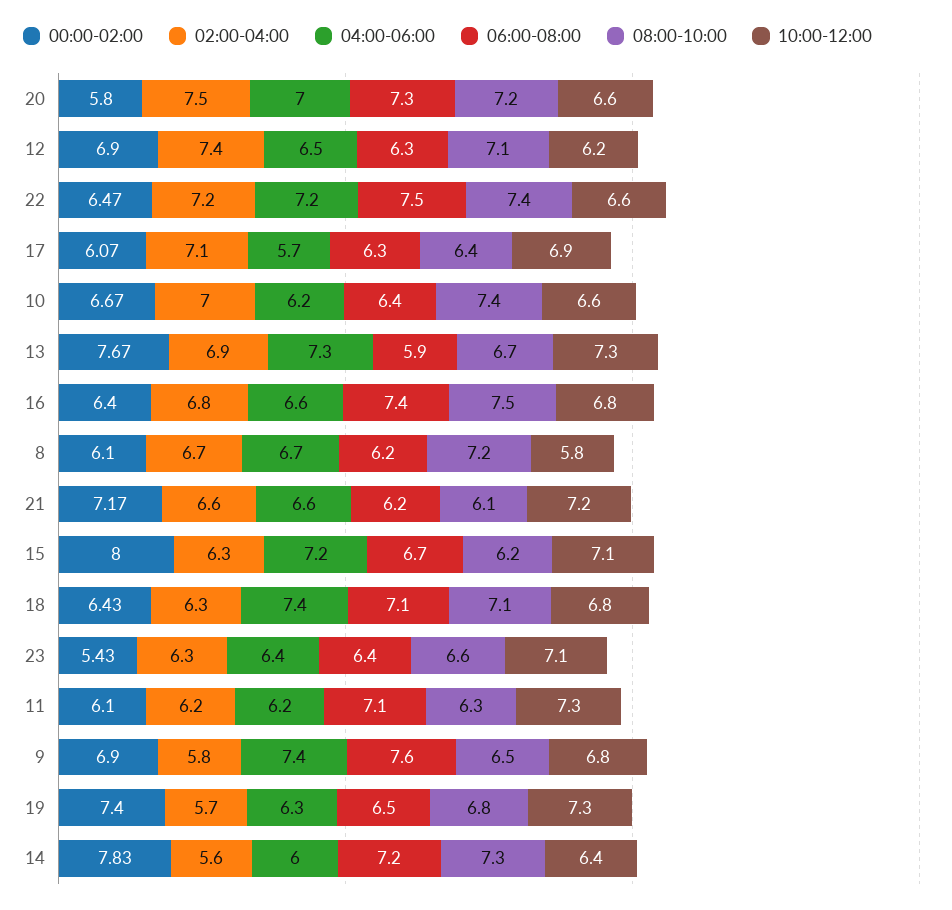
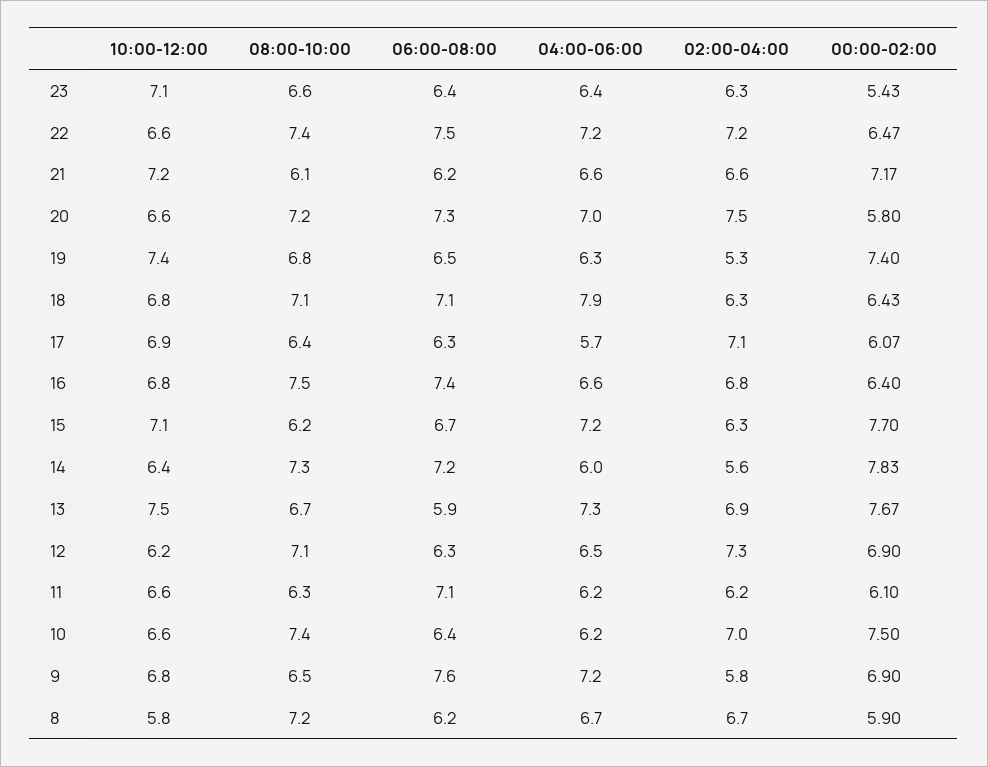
  {
    "00:00-02:00": {
      "20": 5.8,
      "12": 6.9,
      "22": 6.47,
      "17": 6.07,
-     "10": 6.67,
+     "10": 7.5,
      "13": 7.67,
      "16": 6.4,
-     "8": 6.1,
+     "8": 5.9,
      "21": 7.17,
-     "15": 8,
+     "15": 7.7,
      "18": 6.43,
      "23": 5.43,
      "11": 6.1,
      "9": 6.9,
      "19": 7.4,
      "14": 7.83
    },
    "02:00-04:00": {
      "20": 7.5,
-     "12": 7.4,
+     "12": 7.3,
      "22": 7.2,
      "17": 7.1,
      "10": 7,
      "13": 6.9,
      "16": 6.8,
      "8": 6.7,
      "21": 6.6,
      "15": 6.3,
      "18": 6.3,
      "23": 6.3,
      "11": 6.2,
      "9": 5.8,
-     "19": 5.7,
+     "19": 5.3,
      "14": 5.6
    },
    "04:00-06:00": {
      "20": 7,
      "12": 6.5,
      "22": 7.2,
      "17": 5.7,
      "10": 6.2,
      "13": 7.3,
      "16": 6.6,
      "8": 6.7,
      "21": 6.6,
      "15": 7.2,
-     "18": 7.4,
+     "18": 7.9,
      "23": 6.4,
      "11": 6.2,
-     "9": 7.4,
+     "9": 7.2,
      "19": 6.3,
      "14": 6
    },
    "06:00-08:00": {
      "20": 7.3,
      "12": 6.3,
      "22": 7.5,
      "17": 6.3,
      "10": 6.4,
      "13": 5.9,
      "16": 7.4,
      "8": 6.2,
      "21": 6.2,
      "15": 6.7,
      "18": 7.1,
      "23": 6.4,
      "11": 7.1,
      "9": 7.6,
      "19": 6.5,
      "14": 7.2
    },
    "08:00-10:00": {
      "20": 7.2,
      "12": 7.1,
      "22": 7.4,
      "17": 6.4,
      "10": 7.4,
      "13": 6.7,
      "16": 7.5,
      "8": 7.2,
      "21": 6.1,
      "15": 6.2,
      "18": 7.1,
      "23": 6.6,
      "11": 6.3,
      "9": 6.5,
      "19": 6.8,
      "14": 7.3
    },
    "10:00-12:00": {
      "20": 6.6,
      "12": 6.2,
      "22": 6.6,
      "17": 6.9,
      "10": 6.6,
-     "13": 7.3,
+     "13": 7.5,
      "16": 6.8,
      "8": 5.8,
      "21": 7.2,
      "15": 7.1,
      "18": 6.8,
      "23": 7.1,
-     "11": 7.3,
+     "11": 6.6,
      "9": 6.8,
-     "19": 7.3,
+     "19": 7.4,
      "14": 6.4
    }
  }

